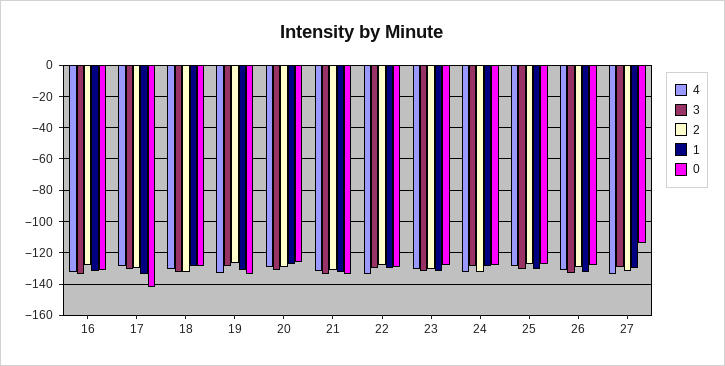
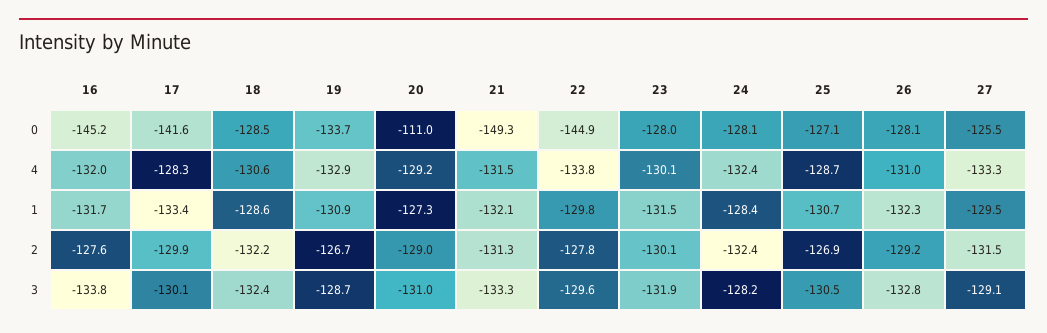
  {
    "4": {
      "16": -132,
      "17": -128.3,
      "18": -130.6,
      "19": -132.9,
      "20": -129.2,
      "21": -131.5,
      "22": -133.8,
      "23": -130.1,
      "24": -132.4,
      "25": -128.7,
      "26": -131,
      "27": -133.3
    },
    "3": {
      "16": -133.8,
      "17": -130.1,
      "18": -132.4,
      "19": -128.7,
      "20": -131,
      "21": -133.3,
      "22": -129.6,
      "23": -131.9,
      "24": -128.2,
      "25": -130.5,
      "26": -132.8,
      "27": -129.1
    },
    "2": {
      "16": -127.6,
      "17": -129.9,
      "18": -132.2,
      "19": -126.7,
      "20": -129,
      "21": -131.3,
      "22": -127.8,
      "23": -130.1,
      "24": -132.4,
      "25": -126.9,
      "26": -129.2,
      "27": -131.5
    },
    "1": {
      "16": -131.7,
      "17": -133.4,
      "18": -128.6,
      "19": -130.9,
      "20": -127.3,
      "21": -132.1,
      "22": -129.8,
      "23": -131.5,
      "24": -128.4,
      "25": -130.7,
      "26": -132.3,
      "27": -129.5
    },
    "0": {
-     "16": -130,
+     "16": -145.2,
      "17": -141.6,
      "18": -128.5,
      "19": -133.7,
-     "20": -125,
+     "20": -111,
-     "21": -135,
+     "21": -149.3,
-     "22": -130,
+     "22": -144.9,
      "23": -128,
      "24": -128.1,
      "25": -127.1,
      "26": -128.1,
-     "27": -115
+     "27": -125.5
    }
  }

